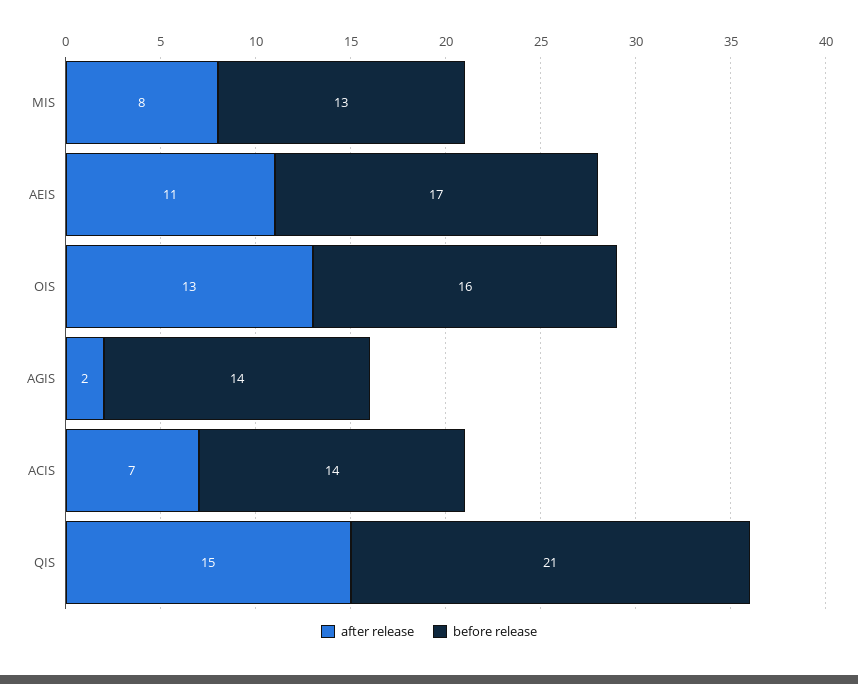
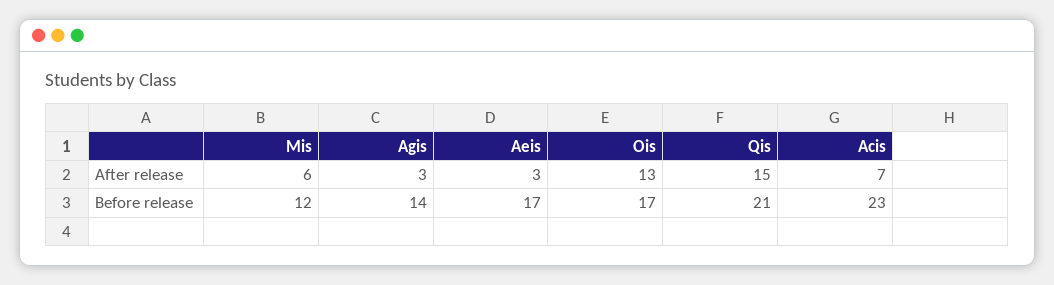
  {
    "after release": {
-     "MIS": 8,
+     "MIS": 6,
-     "AEIS": 11,
+     "AEIS": 3,
      "OIS": 13,
-     "AGIS": 2,
+     "AGIS": 3,
      "ACIS": 7,
      "QIS": 15
    },
    "before release": {
-     "MIS": 13,
+     "MIS": 12,
      "AEIS": 17,
-     "OIS": 16,
+     "OIS": 17,
      "AGIS": 14,
-     "ACIS": 14,
+     "ACIS": 23,
      "QIS": 21
    }
  }

